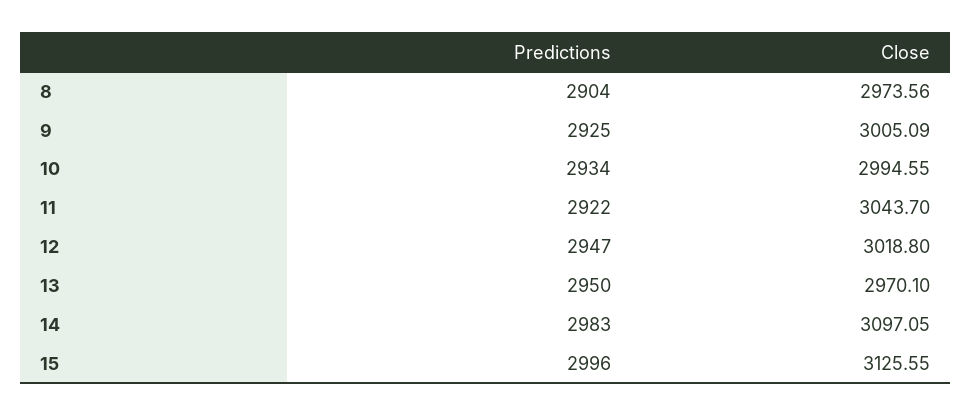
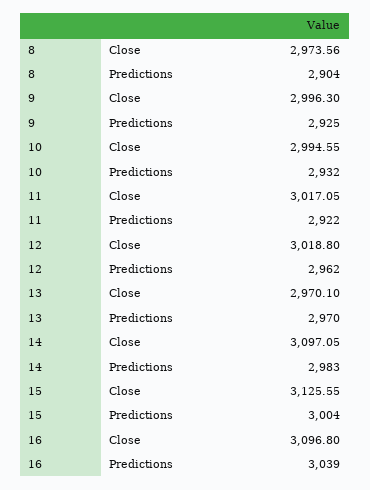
  {
    "Predictions": {
      "8": 2904,
      "9": 2925,
-     "10": 2934,
+     "10": 2932,
      "11": 2922,
-     "12": 2947,
+     "12": 2962,
-     "13": 2950,
+     "13": 2970,
      "14": 2983,
-     "15": 2996
+     "15": 3004,
+     "16": 3039
    },
    "Close": {
      "8": 2973.56,
-     "9": 3005.09,
+     "9": 2996.3,
      "10": 2994.55,
-     "11": 3043.7,
+     "11": 3017.05,
      "12": 3018.8,
      "13": 2970.1,
      "14": 3097.05,
-     "15": 3125.55
+     "15": 3125.55,
+     "16": 3096.8
    }
  }

